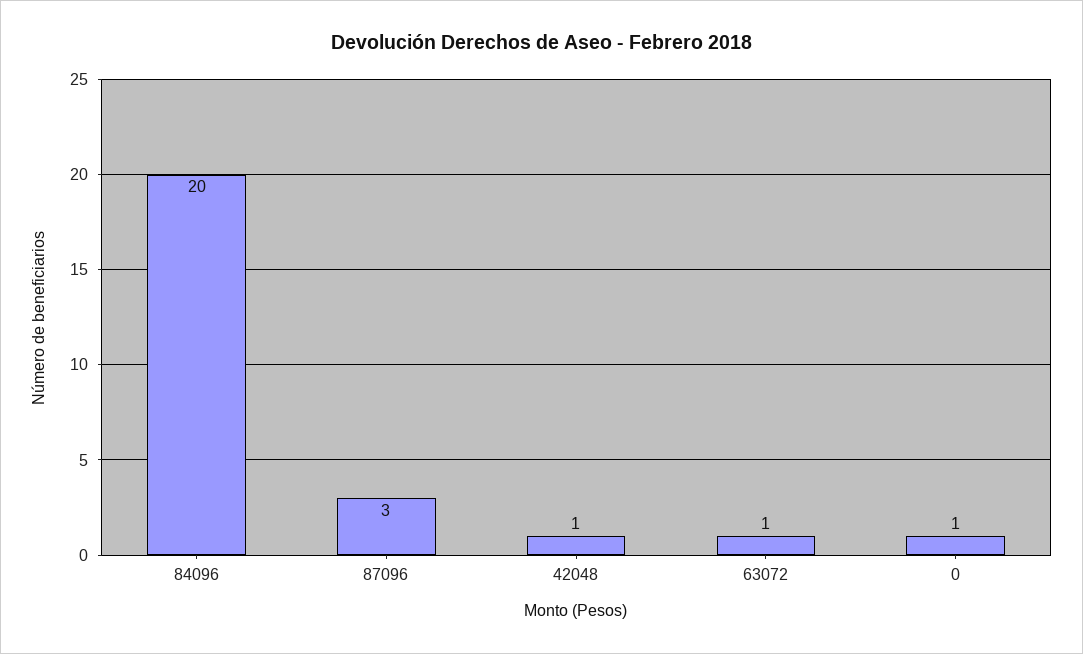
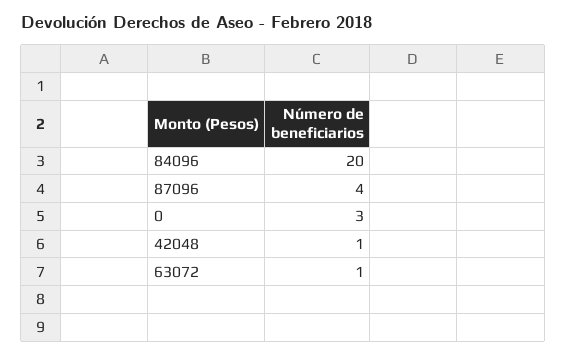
  {
    "84096": 20,
-   "87096": 3,
+   "87096": 4,
    "42048": 1,
    "63072": 1,
-   "0": 1
+   "0": 3
  }

